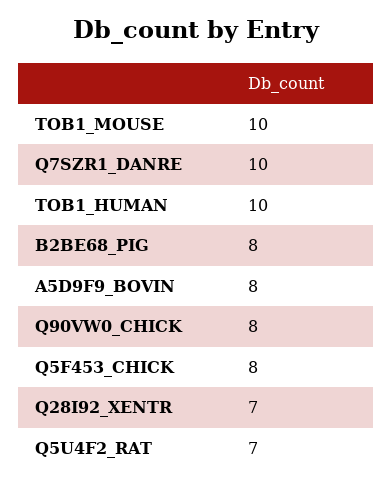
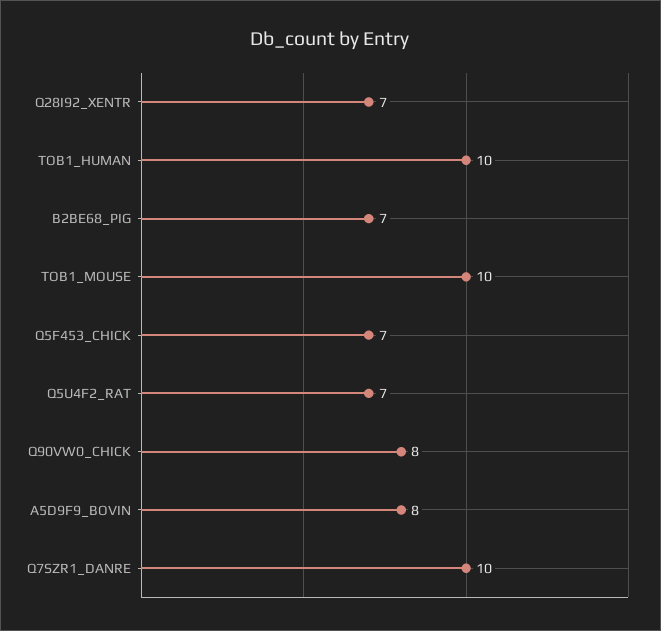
  {
    "TOB1_MOUSE": 10,
    "Q7SZR1_DANRE": 10,
    "TOB1_HUMAN": 10,
-   "B2BE68_PIG": 8,
+   "B2BE68_PIG": 7,
    "A5D9F9_BOVIN": 8,
    "Q90VW0_CHICK": 8,
-   "Q5F453_CHICK": 8,
+   "Q5F453_CHICK": 7,
    "Q28I92_XENTR": 7,
    "Q5U4F2_RAT": 7
  }

